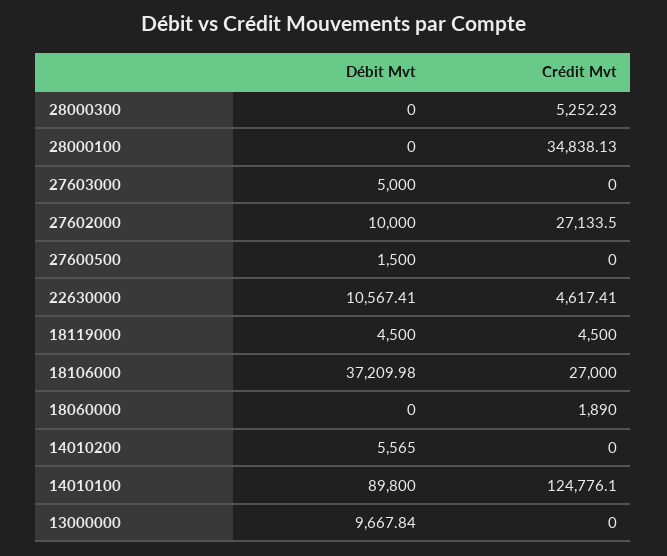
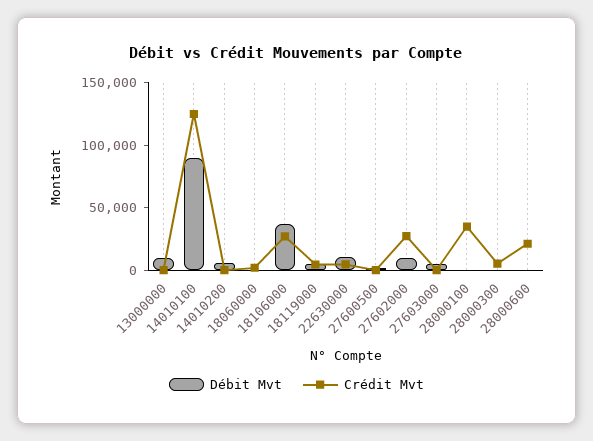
  {
    "Débit Mvt": {
      "28000300": 0,
      "28000100": 0,
      "27603000": 5000,
      "27602000": 10000,
      "27600500": 1500,
      "22630000": 10567.41,
      "18119000": 4500,
      "18106000": 37209.98,
      "18060000": 0,
      "14010200": 5565,
      "14010100": 89800,
-     "13000000": 9667.84
+     "13000000": 9667.84,
+     "28000600": 0
    },
    "Crédit Mvt": {
      "28000300": 5252.23,
      "28000100": 34838.13,
      "27603000": 0,
      "27602000": 27133.5,
      "27600500": 0,
      "22630000": 4617.41,
      "18119000": 4500,
      "18106000": 27000,
      "18060000": 1890,
      "14010200": 0,
      "14010100": 124776.1,
-     "13000000": 0
+     "13000000": 0,
+     "28000600": 20000
    }
  }

